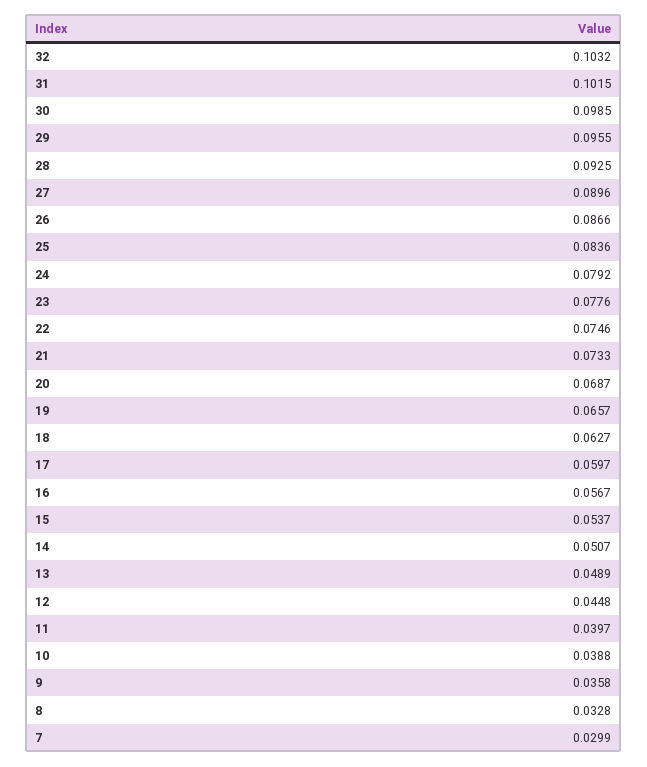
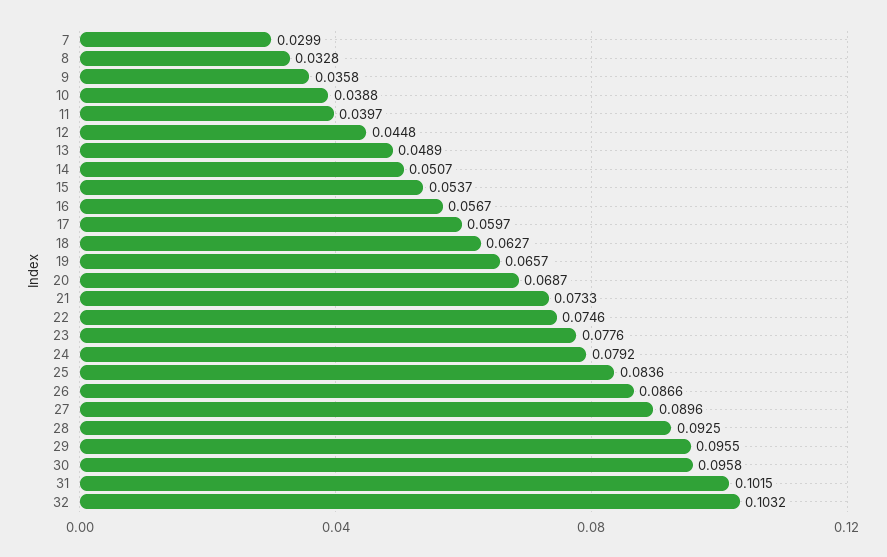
  {
    "32": 0.1032,
    "31": 0.1015,
-   "30": 0.0985,
+   "30": 0.0958,
    "29": 0.0955,
    "28": 0.0925,
    "27": 0.0896,
    "26": 0.0866,
    "25": 0.0836,
    "24": 0.0792,
    "23": 0.0776,
    "22": 0.0746,
    "21": 0.0733,
    "20": 0.0687,
    "19": 0.0657,
    "18": 0.0627,
    "17": 0.0597,
    "16": 0.0567,
    "15": 0.0537,
    "14": 0.0507,
    "13": 0.0489,
    "12": 0.0448,
    "11": 0.0397,
    "10": 0.0388,
    "9": 0.0358,
    "8": 0.0328,
    "7": 0.0299
  }

